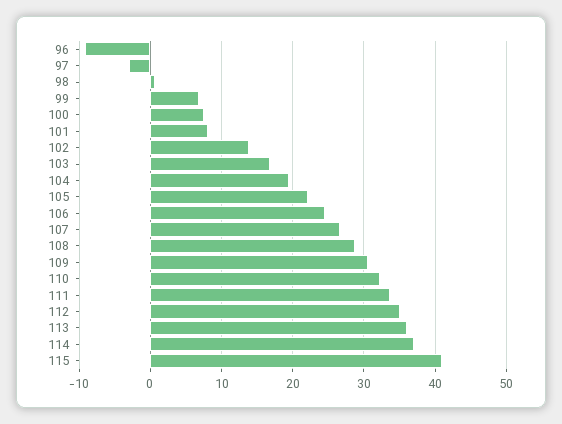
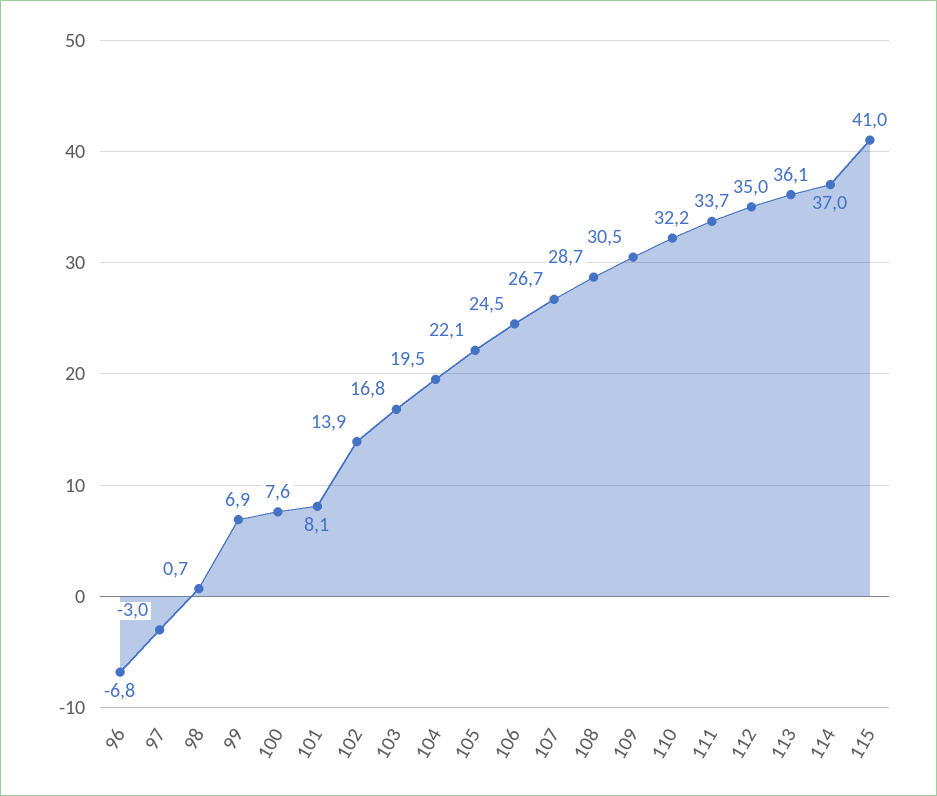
  {
-   "96": -9,
+   "96": -6.8,
    "97": -3,
    "98": 0.7,
    "99": 6.9,
    "100": 7.6,
    "101": 8.1,
    "102": 13.9,
    "103": 16.8,
    "104": 19.5,
    "105": 22.1,
    "106": 24.5,
    "107": 26.7,
    "108": 28.7,
    "109": 30.5,
    "110": 32.2,
    "111": 33.7,
    "112": 35,
    "113": 36.1,
    "114": 37,
    "115": 41
  }

